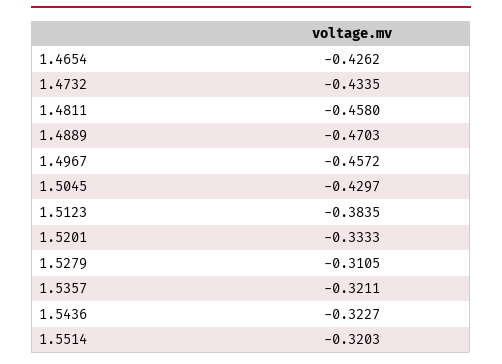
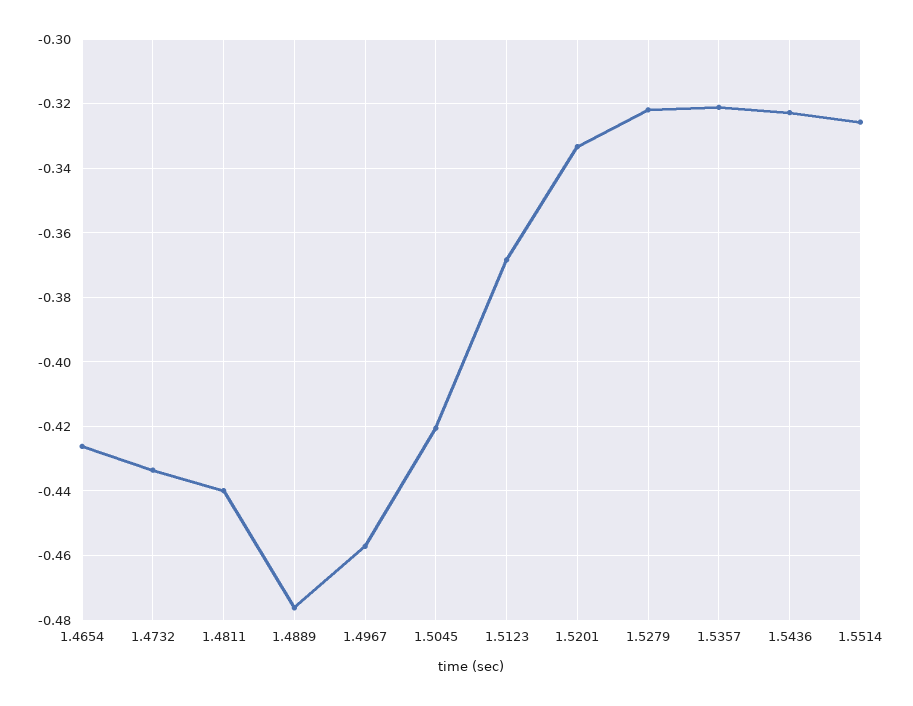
  {
    "1.4654": -0.4262,
    "1.4732": -0.4335,
-   "1.4811": -0.458,
+   "1.4811": -0.44,
-   "1.4889": -0.4703,
+   "1.4889": -0.476,
    "1.4967": -0.4572,
-   "1.5045": -0.4297,
+   "1.5045": -0.42,
-   "1.5123": -0.3835,
+   "1.5123": -0.368,
    "1.5201": -0.3333,
-   "1.5279": -0.3105,
+   "1.5279": -0.322,
    "1.5357": -0.3211,
    "1.5436": -0.3227,
-   "1.5514": -0.3203
+   "1.5514": -0.326
  }

